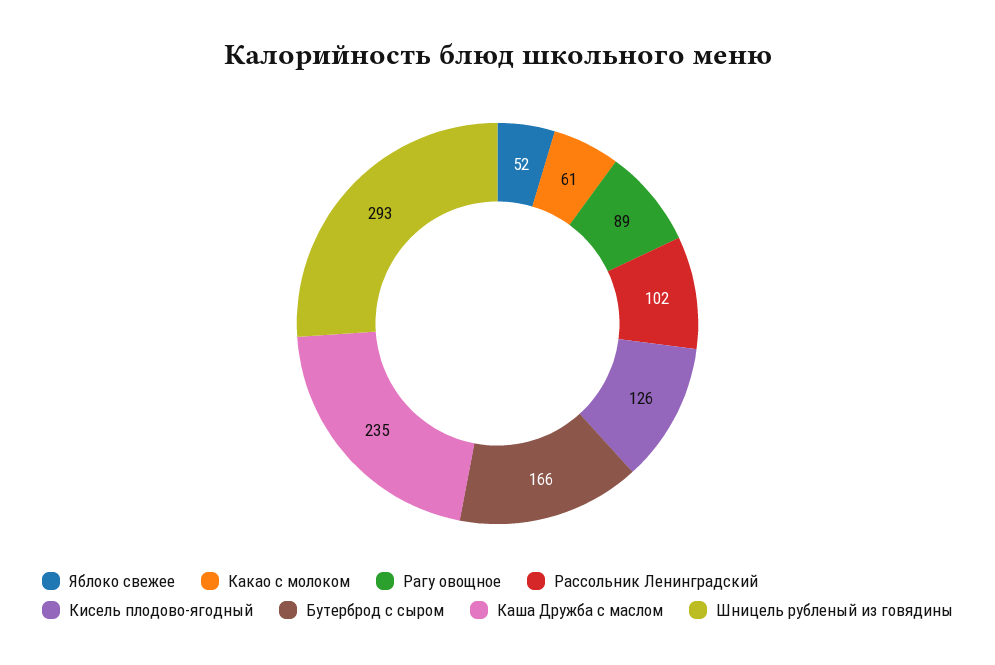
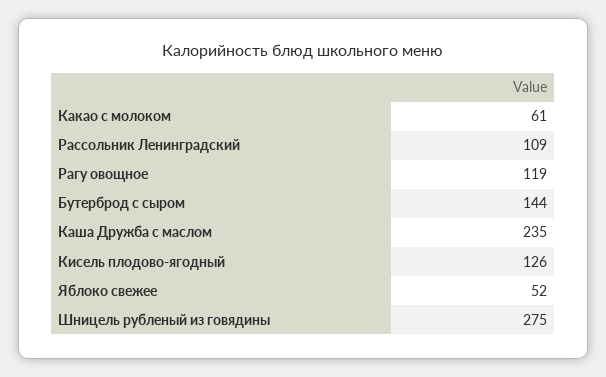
  {
    "Яблоко свежее": 52,
    "Какао с молоком": 61,
-   "Рагу овощное": 89,
+   "Рагу овощное": 119,
-   "Рассольник Ленинградский": 102,
+   "Рассольник Ленинградский": 109,
    "Кисель плодово-ягодный": 126,
-   "Бутерброд с сыром": 166,
+   "Бутерброд с сыром": 144,
    "Каша Дружба с маслом": 235,
-   "Шницель рубленый из говядины": 293
+   "Шницель рубленый из говядины": 275
  }

